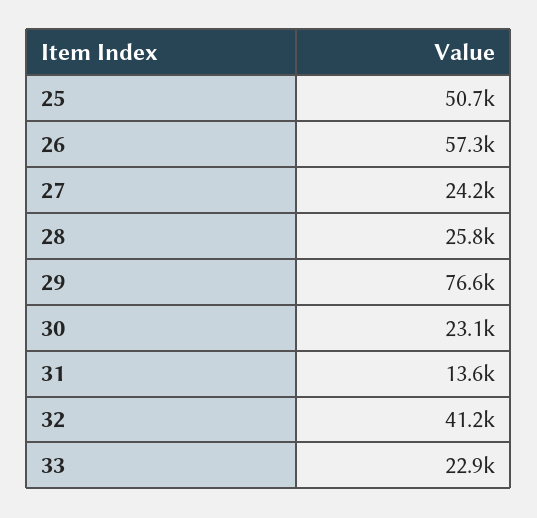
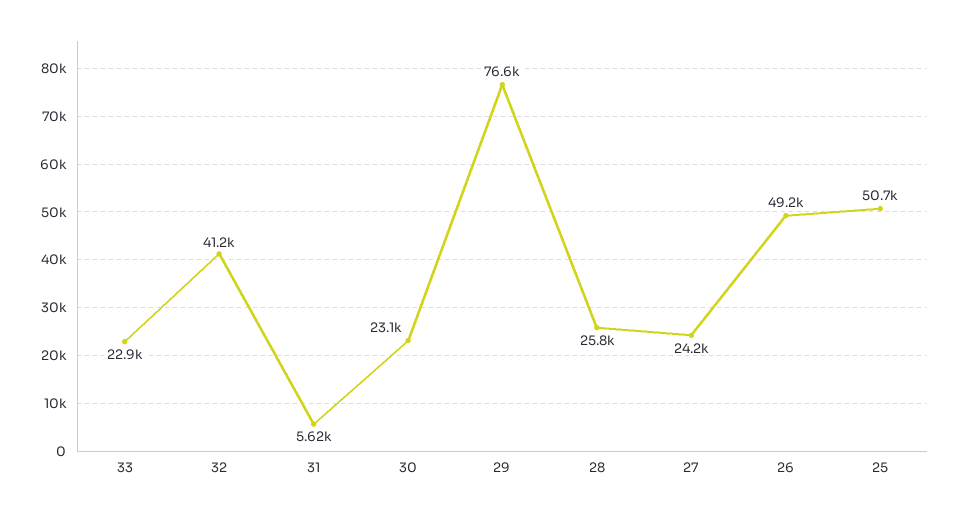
  {
    "25": 50700,
-   "26": 57300,
+   "26": 49200,
    "27": 24200,
    "28": 25800,
    "29": 76600,
    "30": 23100,
-   "31": 13600,
+   "31": 5620,
    "32": 41200,
    "33": 22900
  }

